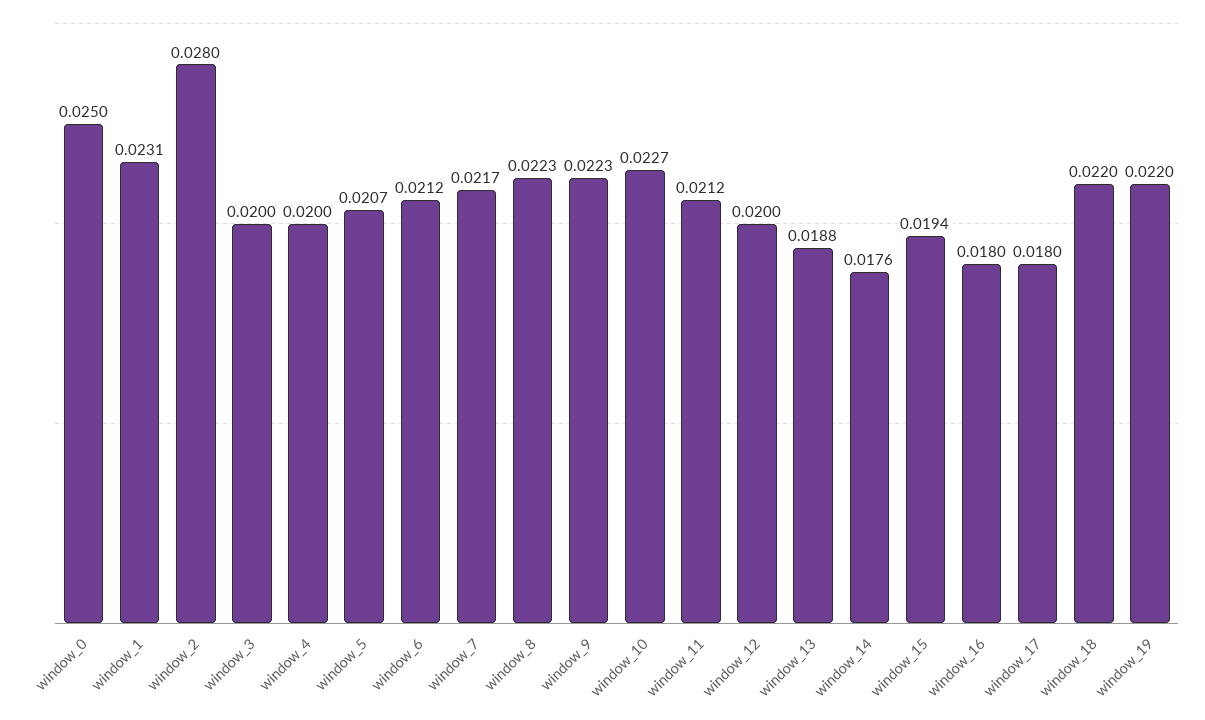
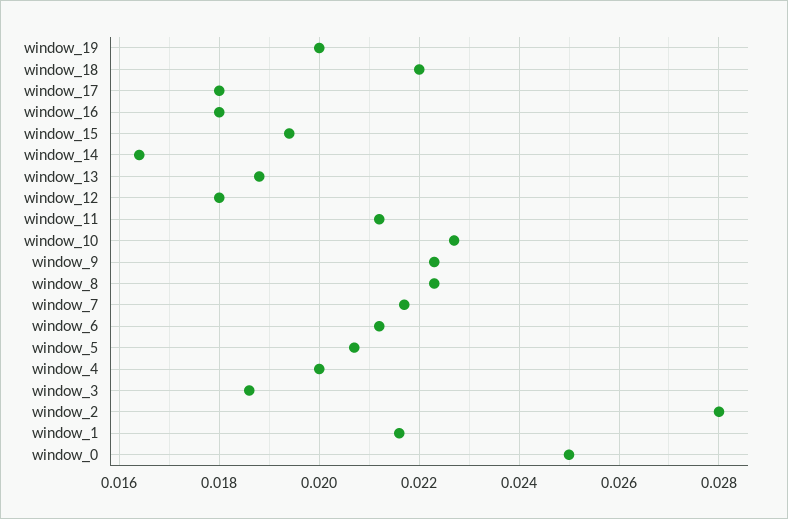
  {
    "window_0": 0.025,
-   "window_1": 0.0231,
+   "window_1": 0.0215,
    "window_2": 0.028,
-   "window_3": 0.02,
+   "window_3": 0.0185,
    "window_4": 0.02,
    "window_5": 0.0207,
    "window_6": 0.0212,
    "window_7": 0.0217,
    "window_8": 0.0223,
    "window_9": 0.0223,
    "window_10": 0.0227,
    "window_11": 0.0212,
-   "window_12": 0.02,
+   "window_12": 0.018,
    "window_13": 0.0188,
-   "window_14": 0.0176,
+   "window_14": 0.0165,
    "window_15": 0.0194,
    "window_16": 0.018,
    "window_17": 0.018,
    "window_18": 0.022,
-   "window_19": 0.022
+   "window_19": 0.02
  }

